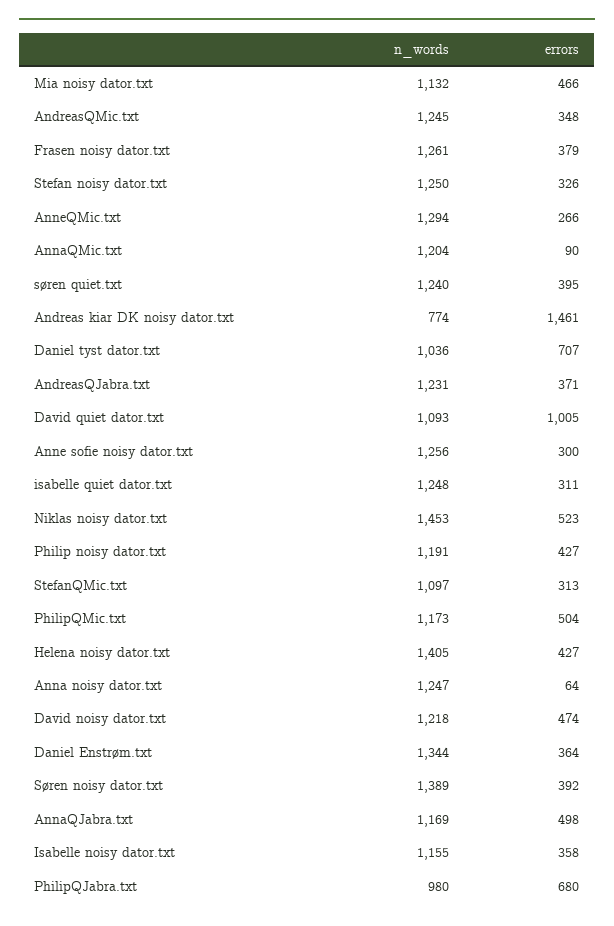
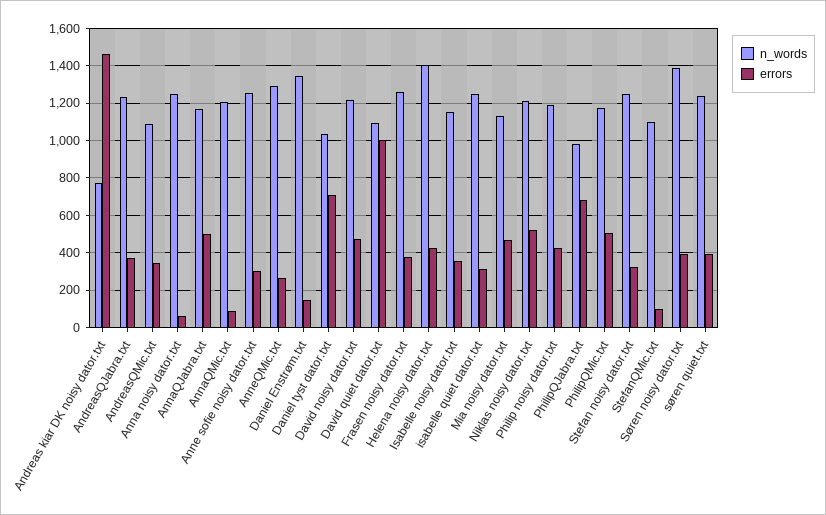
  {
    "n_words": {
      "Mia noisy dator.txt": 1132,
-     "AndreasQMic.txt": 1245,
+     "AndreasQMic.txt": 1100,
      "Frasen noisy dator.txt": 1261,
      "Stefan noisy dator.txt": 1250,
      "AnneQMic.txt": 1294,
      "AnnaQMic.txt": 1204,
      "søren quiet.txt": 1240,
      "Andreas kiar DK noisy dator.txt": 774,
      "Daniel tyst dator.txt": 1036,
      "AndreasQJabra.txt": 1231,
      "David quiet dator.txt": 1093,
      "Anne sofie noisy dator.txt": 1256,
      "isabelle quiet dator.txt": 1248,
-     "Niklas noisy dator.txt": 1453,
+     "Niklas noisy dator.txt": 1200,
      "Philip noisy dator.txt": 1191,
      "StefanQMic.txt": 1097,
      "PhilipQMic.txt": 1173,
      "Helena noisy dator.txt": 1405,
      "Anna noisy dator.txt": 1247,
      "David noisy dator.txt": 1218,
      "Daniel Enstrøm.txt": 1344,
      "Søren noisy dator.txt": 1389,
      "AnnaQJabra.txt": 1169,
      "Isabelle noisy dator.txt": 1155,
      "PhilipQJabra.txt": 980
    },
    "errors": {
      "Mia noisy dator.txt": 466,
      "AndreasQMic.txt": 348,
      "Frasen noisy dator.txt": 379,
      "Stefan noisy dator.txt": 326,
      "AnneQMic.txt": 266,
      "AnnaQMic.txt": 90,
      "søren quiet.txt": 395,
      "Andreas kiar DK noisy dator.txt": 1461,
      "Daniel tyst dator.txt": 707,
      "AndreasQJabra.txt": 371,
      "David quiet dator.txt": 1005,
      "Anne sofie noisy dator.txt": 300,
      "isabelle quiet dator.txt": 311,
      "Niklas noisy dator.txt": 523,
      "Philip noisy dator.txt": 427,
-     "StefanQMic.txt": 313,
+     "StefanQMic.txt": 100,
      "PhilipQMic.txt": 504,
      "Helena noisy dator.txt": 427,
      "Anna noisy dator.txt": 64,
      "David noisy dator.txt": 474,
-     "Daniel Enstrøm.txt": 364,
+     "Daniel Enstrøm.txt": 150,
      "Søren noisy dator.txt": 392,
      "AnnaQJabra.txt": 498,
      "Isabelle noisy dator.txt": 358,
      "PhilipQJabra.txt": 680
    }
  }

